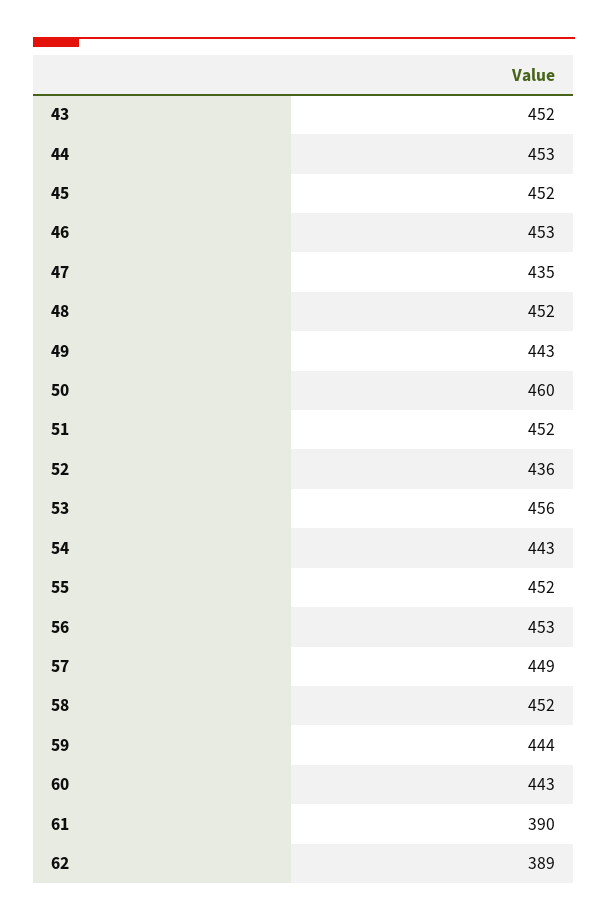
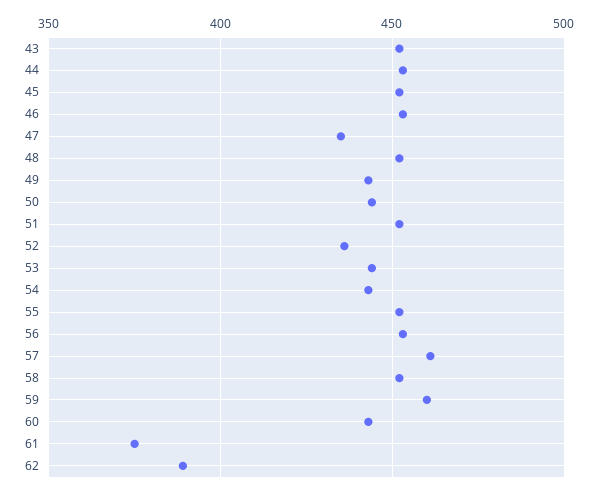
  {
    "43": 452,
    "44": 453,
    "45": 452,
    "46": 453,
    "47": 435,
    "48": 452,
    "49": 443,
-   "50": 460,
+   "50": 445,
    "51": 452,
    "52": 436,
-   "53": 456,
+   "53": 445,
    "54": 443,
    "55": 452,
    "56": 453,
-   "57": 449,
+   "57": 460,
    "58": 452,
-   "59": 444,
+   "59": 460,
    "60": 443,
-   "61": 390,
+   "61": 375,
    "62": 389
  }

